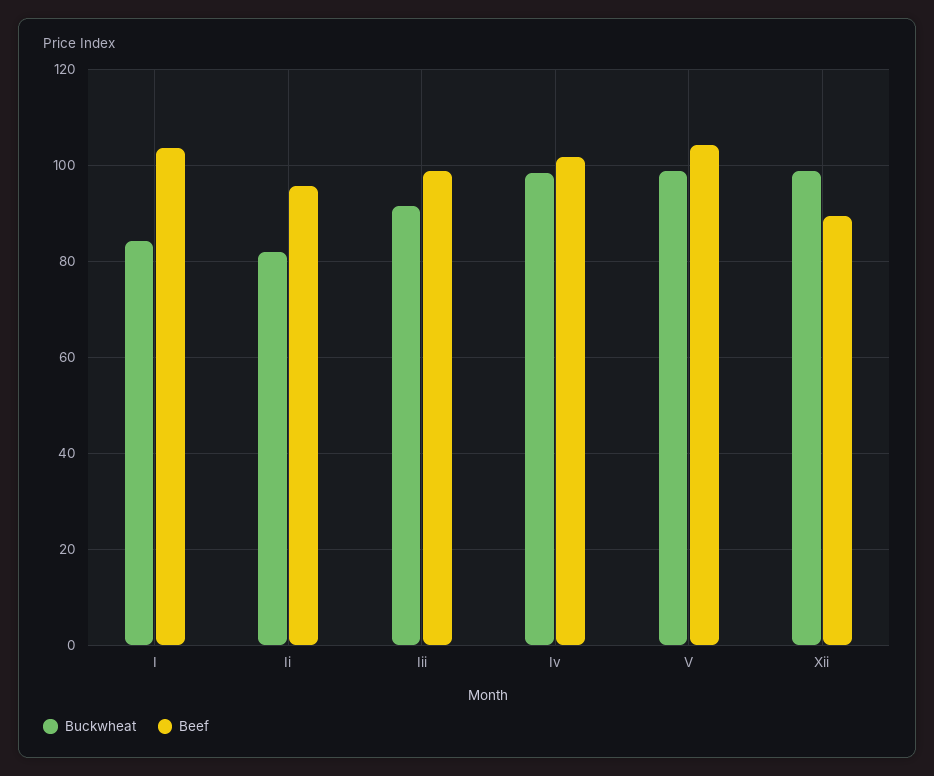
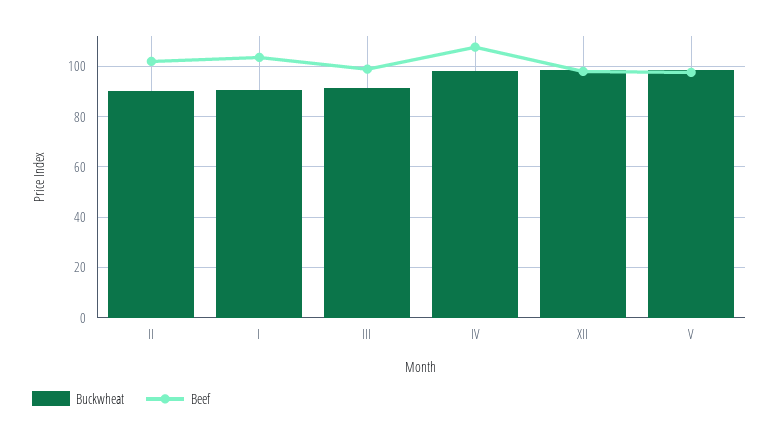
  {
    "Buckwheat": {
-     "I": 84,
+     "I": 90,
-     "Ii": 82,
+     "Ii": 90,
      "Iii": 92,
      "Iv": 98,
      "V": 98,
      "Xii": 98
    },
    "Beef": {
      "I": 104,
-     "Ii": 96,
+     "Ii": 102.5,
      "Iii": 98,
-     "Iv": 102,
+     "Iv": 107.5,
-     "V": 104,
+     "V": 97.5,
-     "Xii": 90
+     "Xii": 97.5
    }
  }

